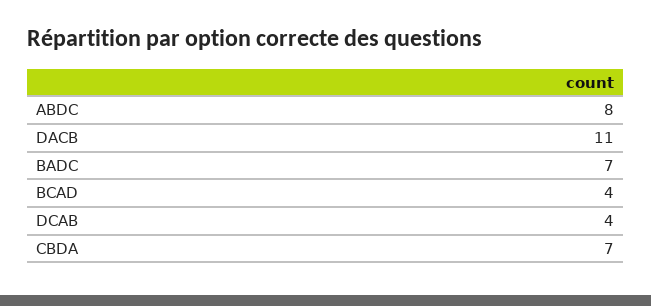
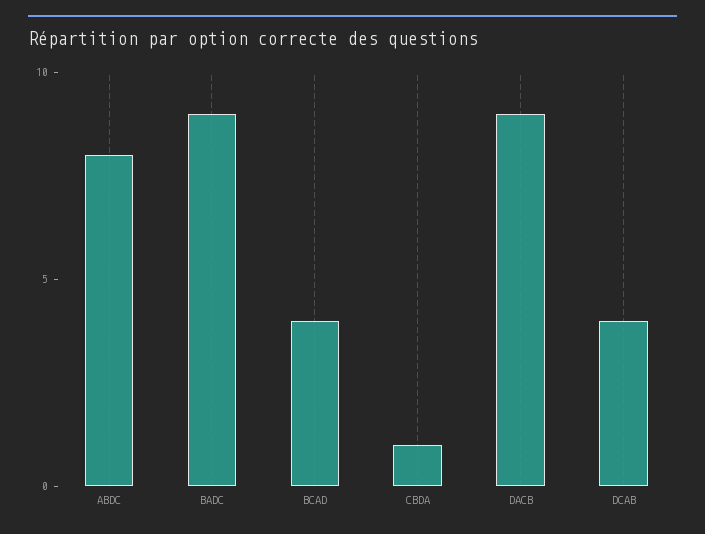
  {
    "ABDC": 8,
-   "DACB": 11,
+   "DACB": 9,
-   "BADC": 7,
+   "BADC": 9,
    "BCAD": 4,
    "DCAB": 4,
-   "CBDA": 7
+   "CBDA": 1
  }

